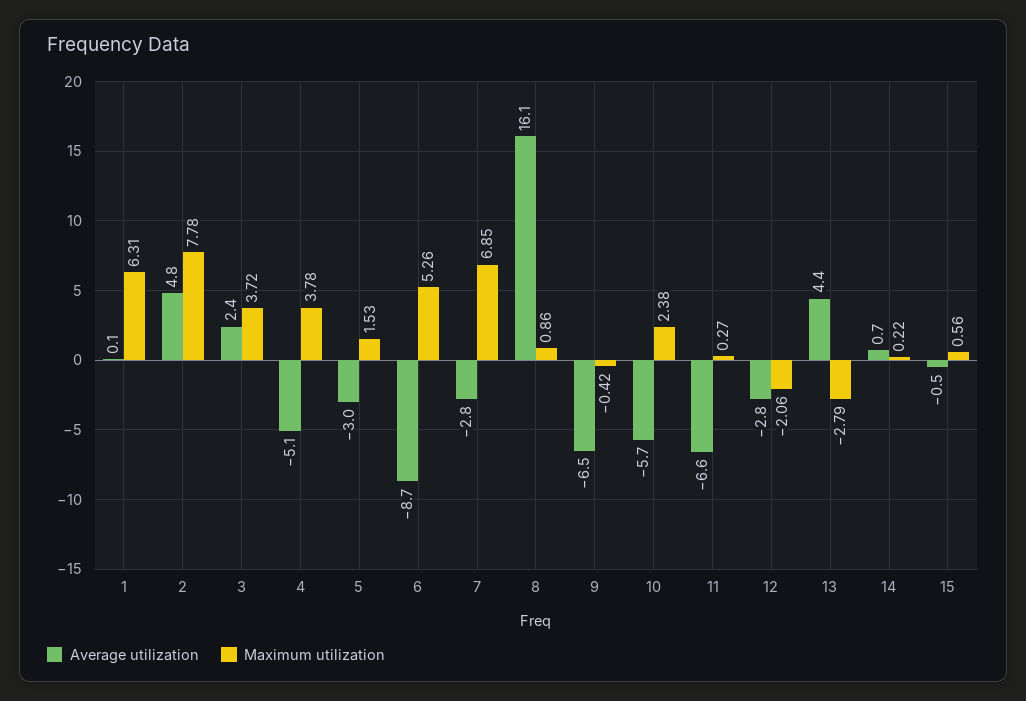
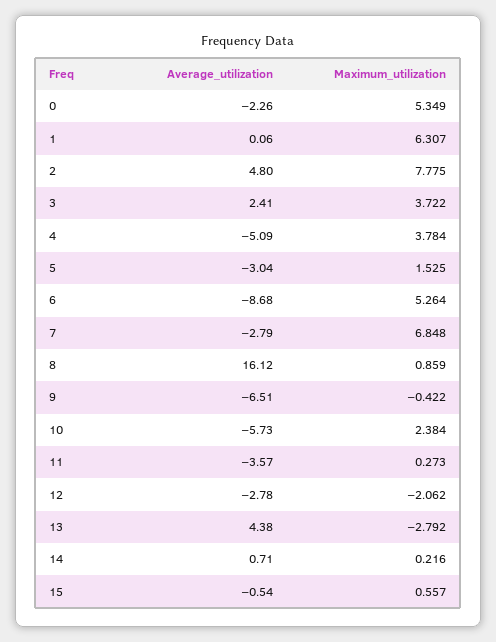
  {
    "Average utilization": {
      "1": 0.06,
      "2": 4.8,
      "3": 2.41,
      "4": -5.09,
      "5": -3.04,
      "6": -8.68,
      "7": -2.79,
      "8": 16.12,
      "9": -6.51,
      "10": -5.73,
-     "11": -6.6,
+     "11": -3.57,
      "12": -2.78,
      "13": 4.38,
      "14": 0.71,
-     "15": -0.54
+     "15": -0.54,
+     "0": -2.26
    },
    "Maximum utilization": {
      "1": 6.307,
      "2": 7.775,
      "3": 3.722,
      "4": 3.784,
      "5": 1.525,
      "6": 5.264,
      "7": 6.848,
      "8": 0.859,
      "9": -0.422,
      "10": 2.384,
      "11": 0.273,
      "12": -2.062,
      "13": -2.792,
      "14": 0.216,
-     "15": 0.557
+     "15": 0.557,
+     "0": 5.349
    }
  }

